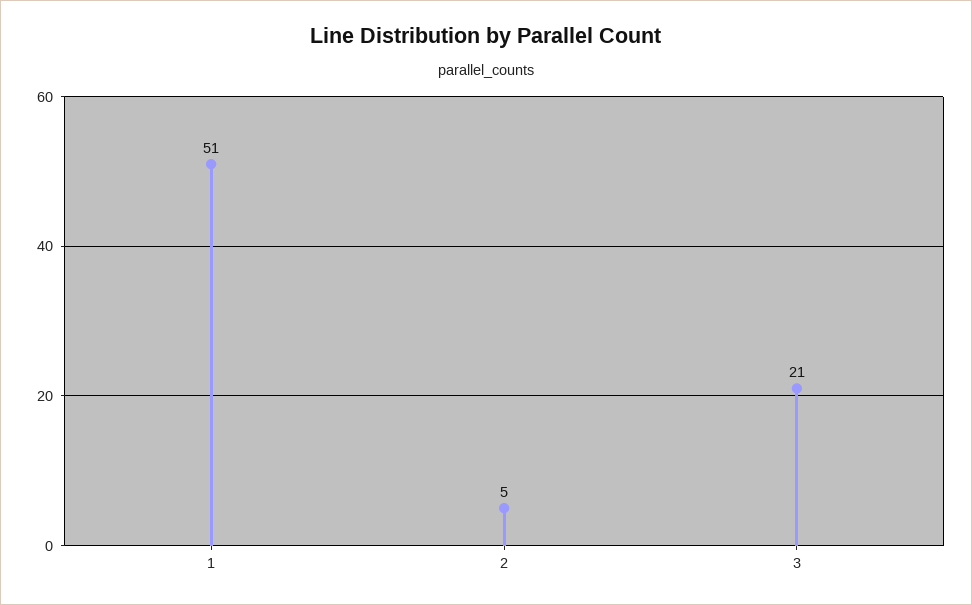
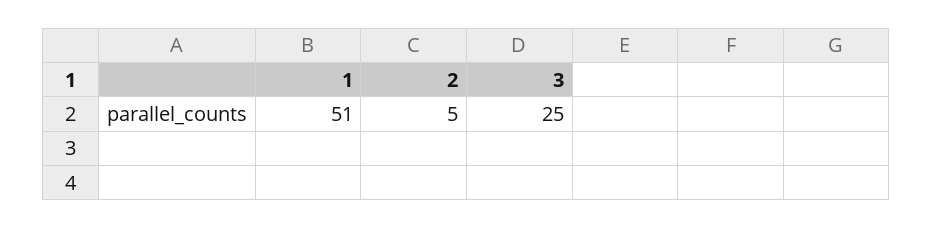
  {
    "1": 51,
    "2": 5,
-   "3": 21
+   "3": 25
  }

